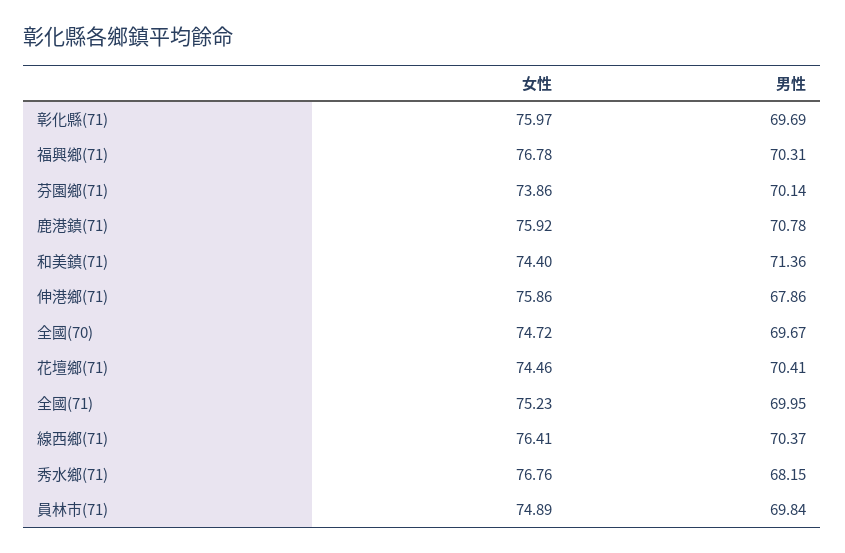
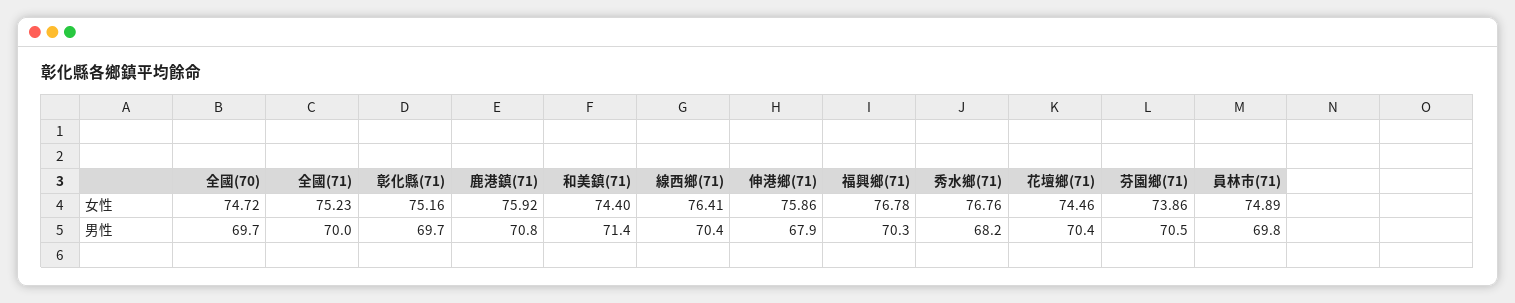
  {
    "女性": {
-     "彰化縣(71)": 75.97,
+     "彰化縣(71)": 75.16,
      "福興鄉(71)": 76.78,
      "芬園鄉(71)": 73.86,
      "鹿港鎮(71)": 75.92,
      "和美鎮(71)": 74.4,
      "伸港鄉(71)": 75.86,
      "全國(70)": 74.72,
      "花壇鄉(71)": 74.46,
      "全國(71)": 75.23,
      "線西鄉(71)": 76.41,
      "秀水鄉(71)": 76.76,
      "員林市(71)": 74.89
    },
    "男性": {
      "彰化縣(71)": 69.69,
      "福興鄉(71)": 70.31,
-     "芬園鄉(71)": 70.14,
+     "芬園鄉(71)": 70.5,
      "鹿港鎮(71)": 70.78,
      "和美鎮(71)": 71.36,
      "伸港鄉(71)": 67.86,
      "全國(70)": 69.67,
      "花壇鄉(71)": 70.41,
      "全國(71)": 69.95,
      "線西鄉(71)": 70.37,
      "秀水鄉(71)": 68.15,
      "員林市(71)": 69.84
    }
  }

